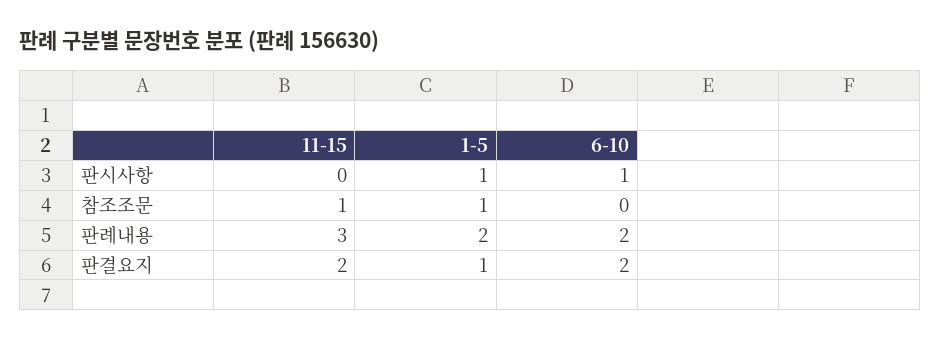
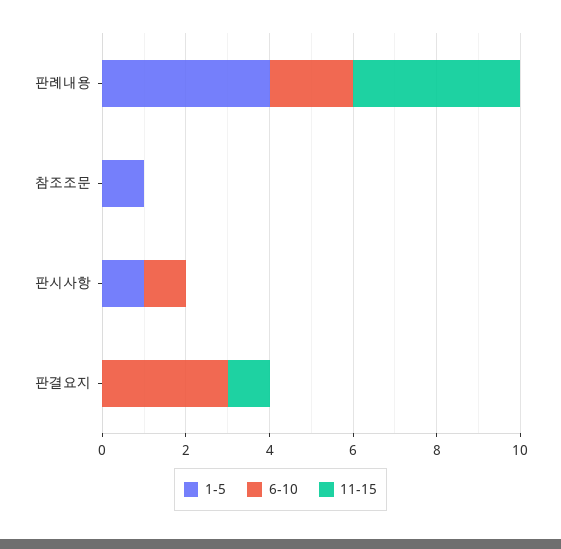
  {
    "11-15": {
      "판시사항": 0,
-     "참조조문": 1,
+     "참조조문": 0,
-     "판례내용": 3,
+     "판례내용": 4,
-     "판결요지": 2
+     "판결요지": 1
    },
    "1-5": {
      "판시사항": 1,
      "참조조문": 1,
-     "판례내용": 2,
+     "판례내용": 4,
-     "판결요지": 1
+     "판결요지": 0
    },
    "6-10": {
      "판시사항": 1,
      "참조조문": 0,
      "판례내용": 2,
-     "판결요지": 2
+     "판결요지": 3
    }
  }

